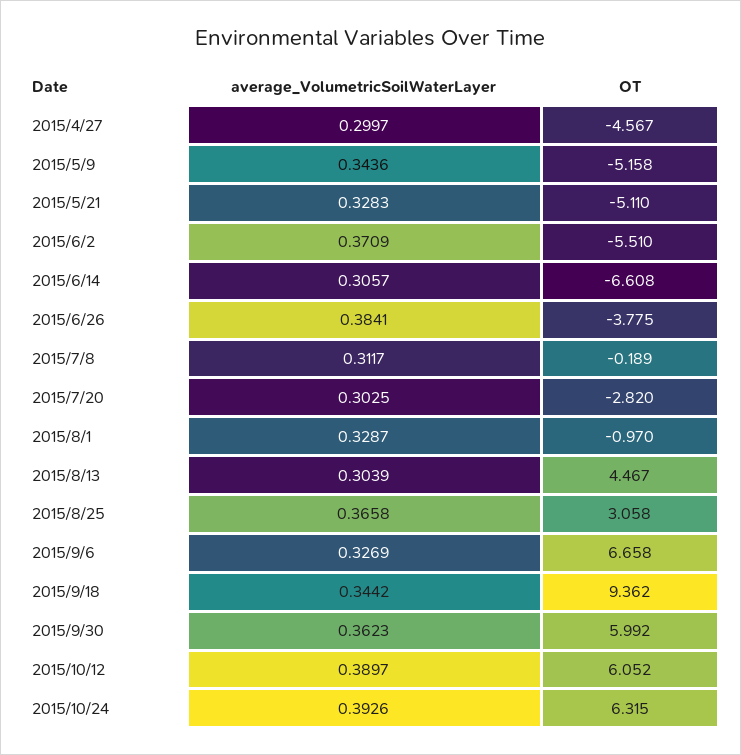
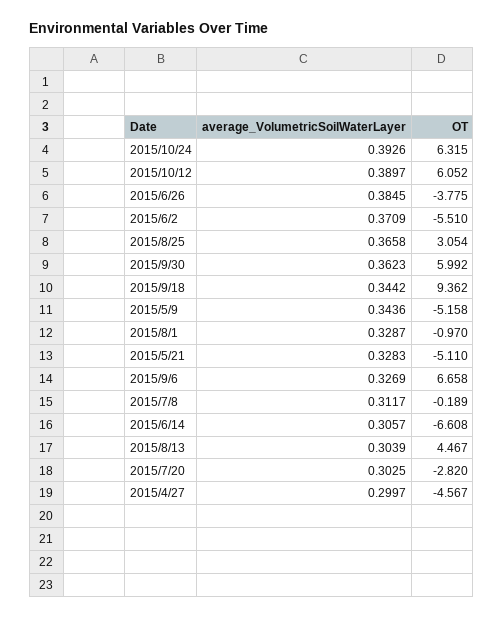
  {
    "average_VolumetricSoilWaterLayer": {
      "2015/4/27": 0.2997,
      "2015/5/9": 0.3436,
      "2015/5/21": 0.3283,
      "2015/6/2": 0.3709,
      "2015/6/14": 0.3057,
-     "2015/6/26": 0.3841,
+     "2015/6/26": 0.3845,
      "2015/7/8": 0.3117,
      "2015/7/20": 0.3025,
      "2015/8/1": 0.3287,
      "2015/8/13": 0.3039,
      "2015/8/25": 0.3658,
      "2015/9/6": 0.3269,
      "2015/9/18": 0.3442,
      "2015/9/30": 0.3623,
      "2015/10/12": 0.3897,
      "2015/10/24": 0.3926
    },
    "OT": {
      "2015/4/27": -4.567,
      "2015/5/9": -5.158,
      "2015/5/21": -5.11,
      "2015/6/2": -5.51,
      "2015/6/14": -6.608,
      "2015/6/26": -3.775,
      "2015/7/8": -0.189,
      "2015/7/20": -2.82,
      "2015/8/1": -0.97,
      "2015/8/13": 4.467,
-     "2015/8/25": 3.058,
+     "2015/8/25": 3.054,
      "2015/9/6": 6.658,
      "2015/9/18": 9.362,
      "2015/9/30": 5.992,
      "2015/10/12": 6.052,
      "2015/10/24": 6.315
    }
  }

